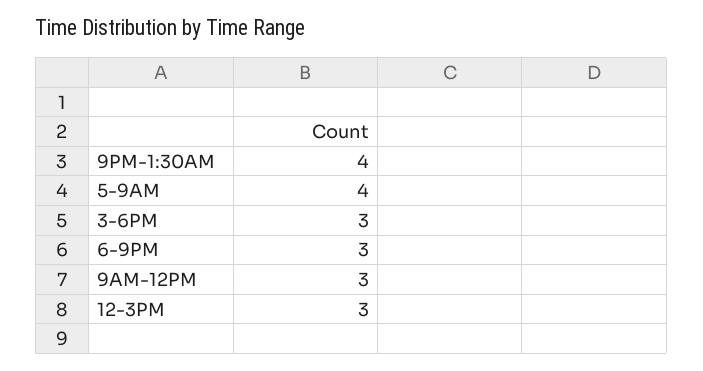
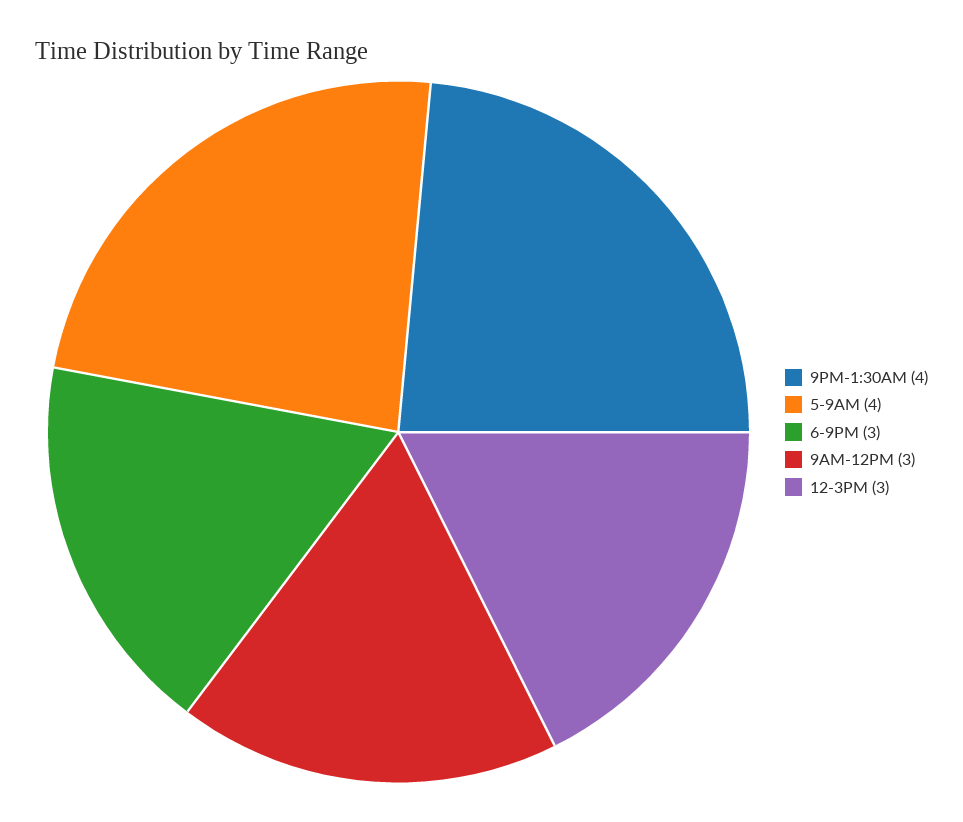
  {
    "9PM-1:30AM": 4,
    "5-9AM": 4,
-   "3-6PM": 3,
    "6-9PM": 3,
    "9AM-12PM": 3,
    "12-3PM": 3
  }

